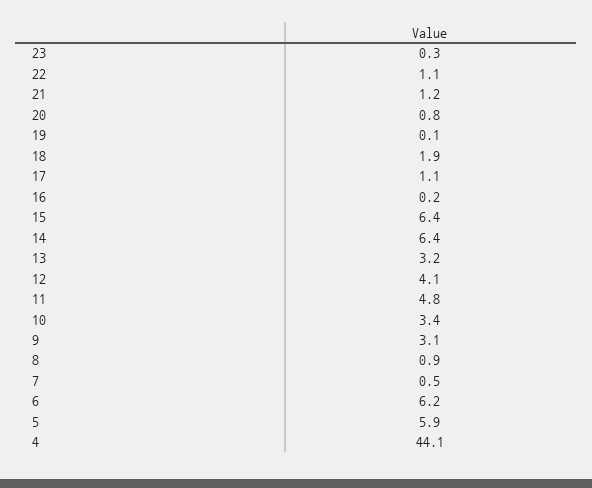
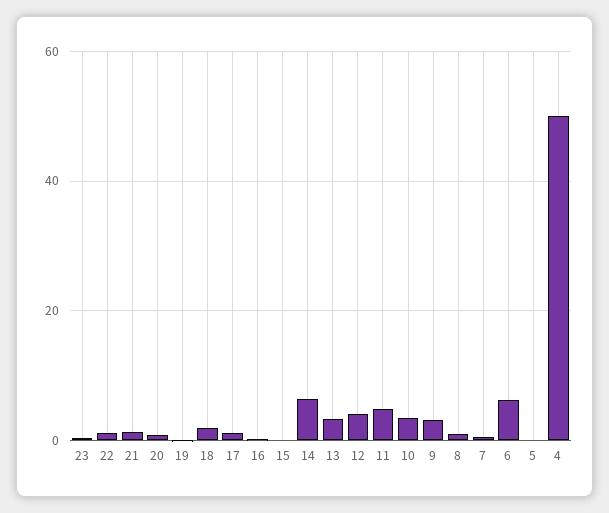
  {
    "23": 0.3,
    "22": 1.1,
    "21": 1.2,
    "20": 0.8,
    "19": 0.1,
    "18": 1.9,
    "17": 1.1,
    "16": 0.2,
-   "15": 6.4,
+   "15": 0,
    "14": 6.4,
    "13": 3.2,
    "12": 4.1,
    "11": 4.8,
    "10": 3.4,
    "9": 3.1,
    "8": 0.9,
    "7": 0.5,
    "6": 6.2,
-   "5": 5.9,
+   "5": 0,
-   "4": 44.1
+   "4": 50
  }

